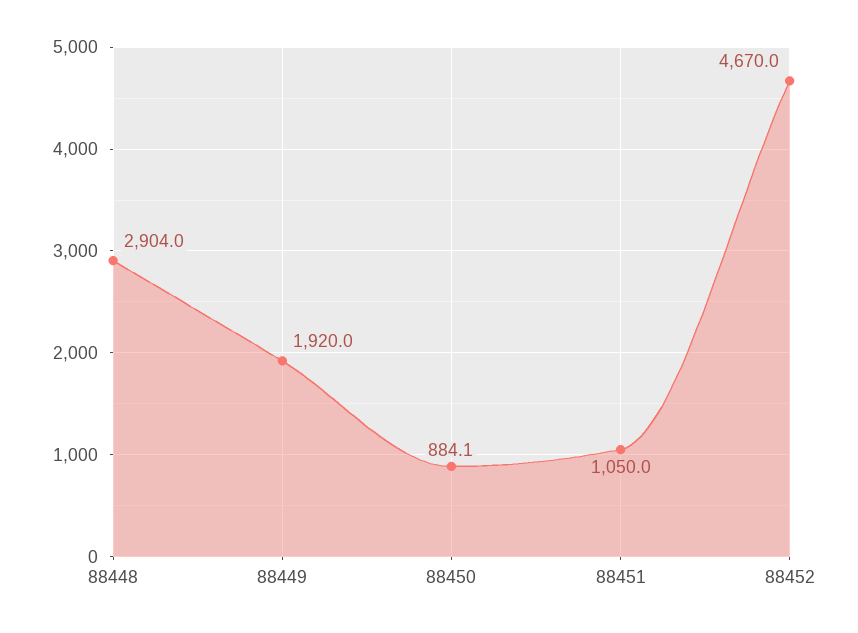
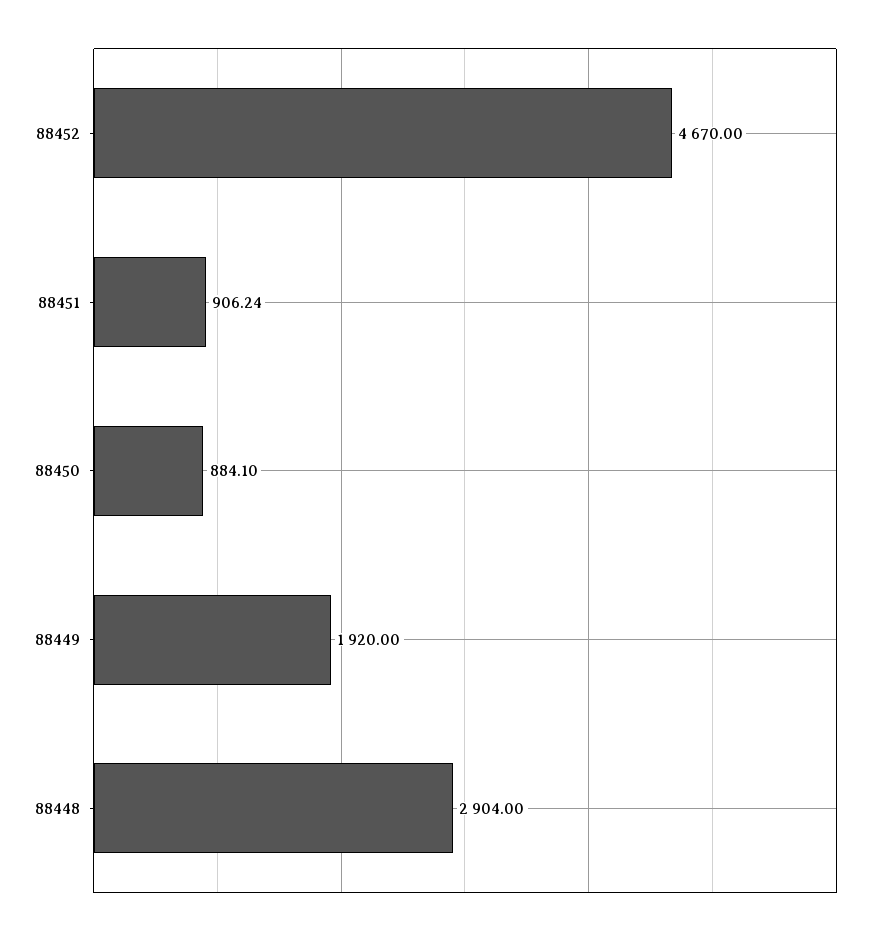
  {
    "88448": 2904,
    "88449": 1920,
    "88450": 884.1,
-   "88451": 1050,
+   "88451": 906.24,
    "88452": 4670
  }

